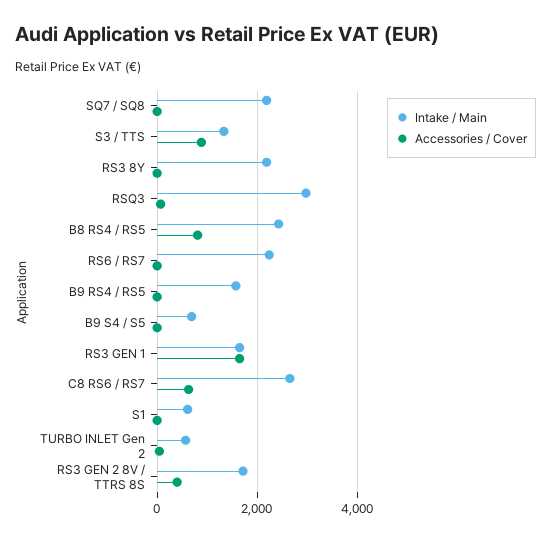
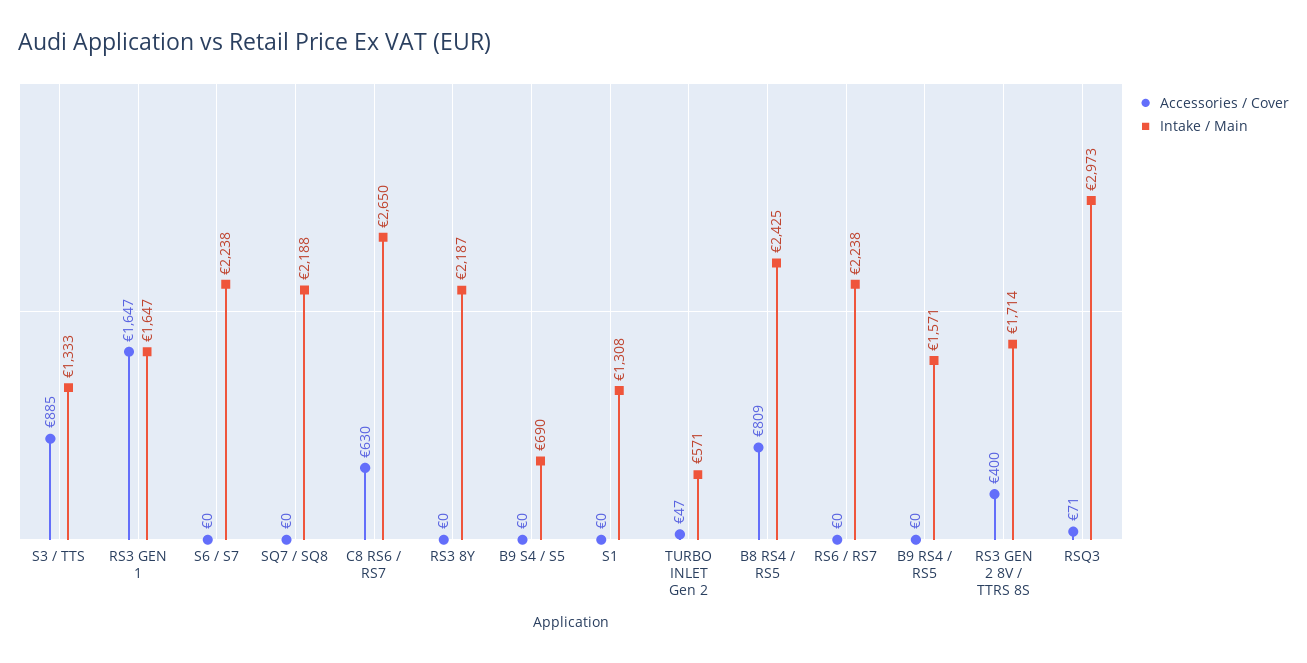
  {
    "Intake / Main": {
      "SQ7 / SQ8": 2188,
      "S3 / TTS": 1333,
      "RS3 8Y": 2187,
      "RSQ3": 2973,
      "B8 RS4 / RS5": 2425,
      "RS6 / RS7": 2238,
      "B9 RS4 / RS5": 1571,
      "B9 S4 / S5": 690,
      "RS3 GEN 1": 1647,
      "C8 RS6 / RS7": 2650,
-     "S1": 600,
+     "S1": 1308,
      "TURBO INLET Gen 2": 571,
-     "RS3 GEN 2 8V / TTRS 8S": 1714
+     "RS3 GEN 2 8V / TTRS 8S": 1714,
+     "S6 / S7": 2238
    },
    "Accessories / Cover": {
      "SQ7 / SQ8": 0,
      "S3 / TTS": 885,
      "RS3 8Y": 0,
      "RSQ3": 71,
      "B8 RS4 / RS5": 809,
      "RS6 / RS7": 0,
      "B9 RS4 / RS5": 0,
      "B9 S4 / S5": 0,
      "RS3 GEN 1": 1647,
      "C8 RS6 / RS7": 630,
      "S1": 0,
      "TURBO INLET Gen 2": 47,
-     "RS3 GEN 2 8V / TTRS 8S": 400
+     "RS3 GEN 2 8V / TTRS 8S": 400,
+     "S6 / S7": 0
    }
  }

